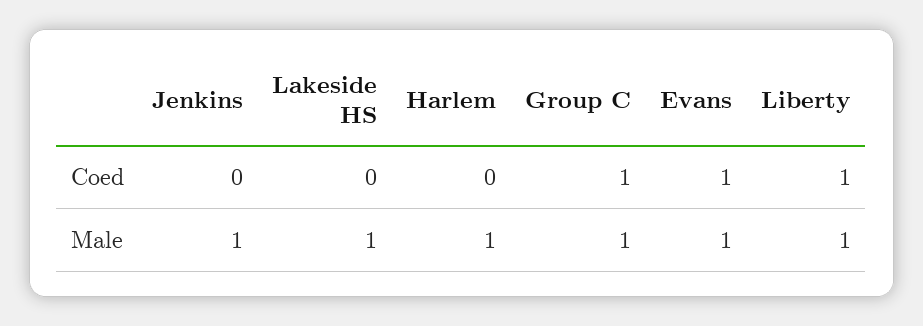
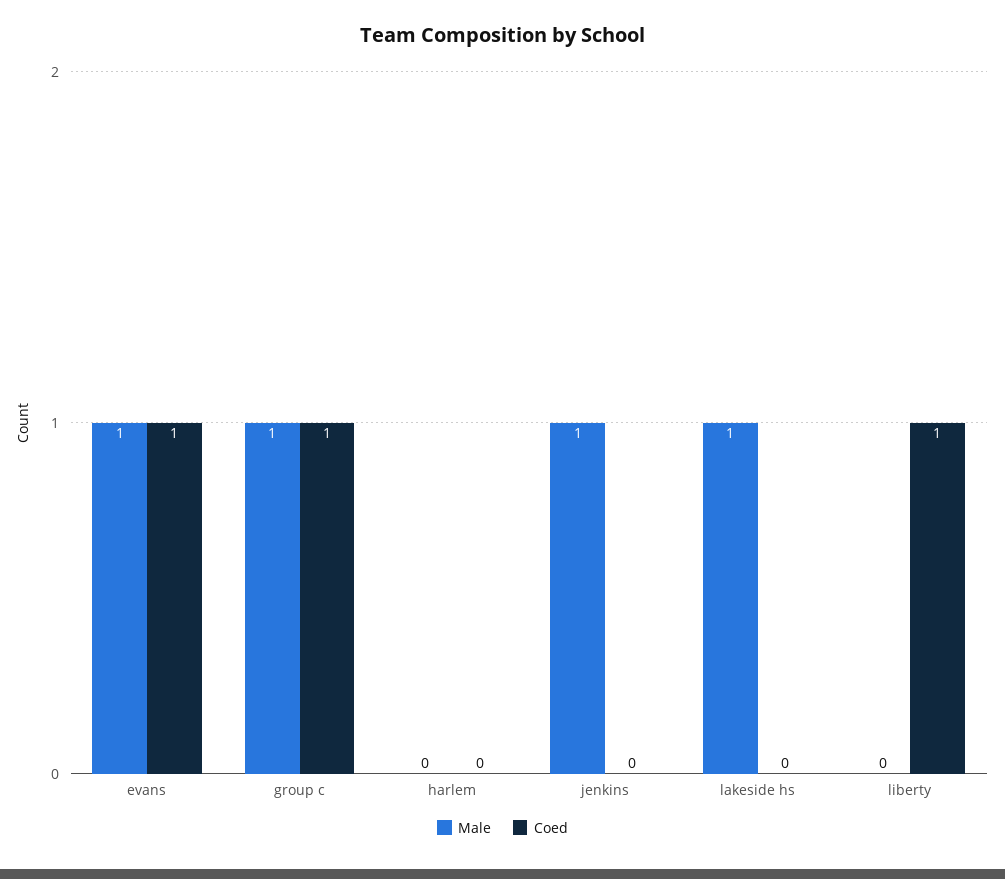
  {
    "Coed": {
      "Jenkins": 0,
      "Lakeside HS": 0,
      "Harlem": 0,
      "Group C": 1,
      "Evans": 1,
      "Liberty": 1
    },
    "Male": {
      "Jenkins": 1,
      "Lakeside HS": 1,
-     "Harlem": 1,
+     "Harlem": 0,
      "Group C": 1,
      "Evans": 1,
-     "Liberty": 1
+     "Liberty": 0
    }
  }

